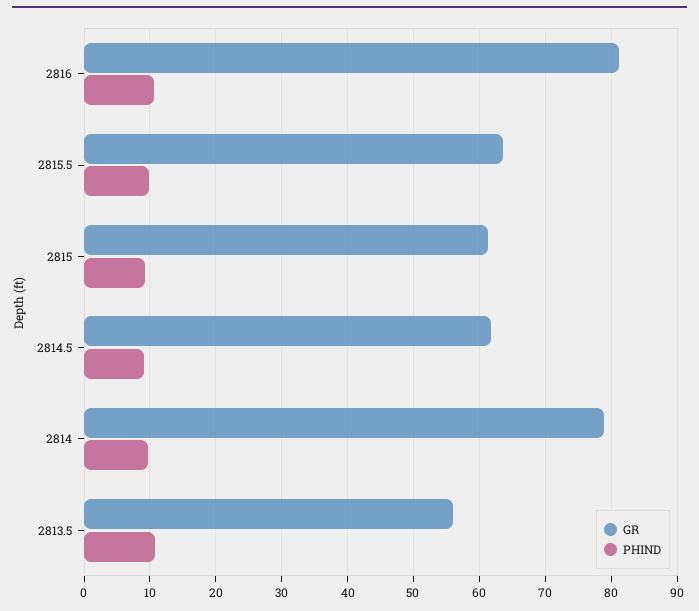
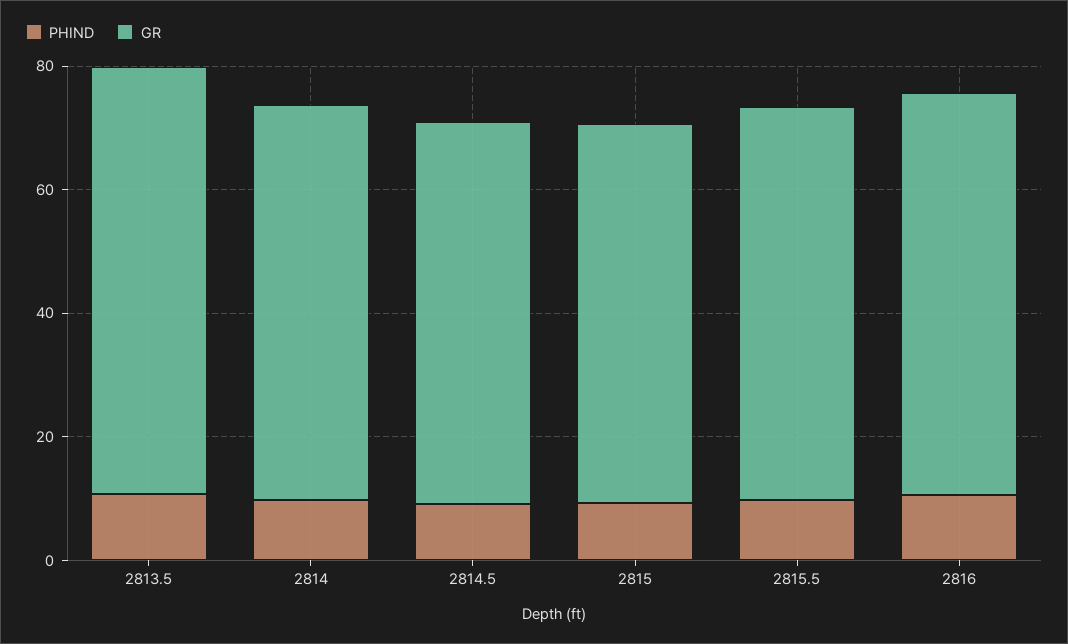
  {
    "GR": {
-     "2816": 81,
+     "2816": 65,
      "2815.5": 64,
      "2815": 61,
      "2814.5": 62,
-     "2814": 79,
+     "2814": 65,
-     "2813.5": 56
+     "2813.5": 70
    },
    "PHIND": {
      "2816": 11,
      "2815.5": 10,
      "2815": 9,
      "2814.5": 9,
      "2814": 10,
      "2813.5": 11
    }
  }

